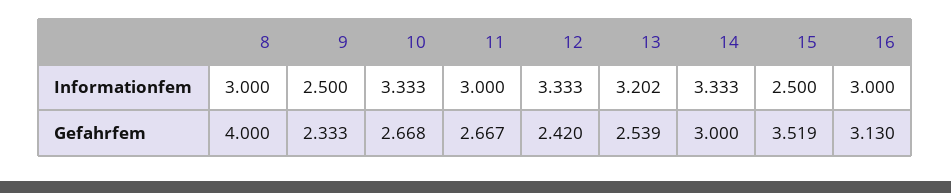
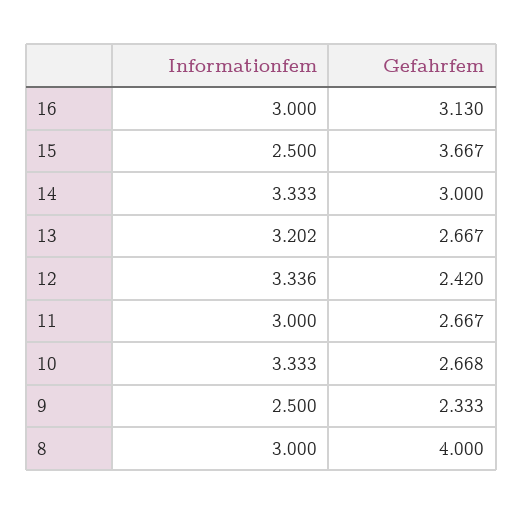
  {
    "8": {
      "Informationfem": 3,
      "Gefahrfem": 4
    },
    "9": {
      "Informationfem": 2.5,
      "Gefahrfem": 2.333
    },
    "10": {
      "Informationfem": 3.333,
      "Gefahrfem": 2.668
    },
    "11": {
      "Informationfem": 3,
      "Gefahrfem": 2.667
    },
    "12": {
-     "Informationfem": 3.333,
+     "Informationfem": 3.336,
      "Gefahrfem": 2.42
    },
    "13": {
      "Informationfem": 3.202,
-     "Gefahrfem": 2.539
+     "Gefahrfem": 2.667
    },
    "14": {
      "Informationfem": 3.333,
      "Gefahrfem": 3
    },
    "15": {
      "Informationfem": 2.5,
-     "Gefahrfem": 3.519
+     "Gefahrfem": 3.667
    },
    "16": {
      "Informationfem": 3,
      "Gefahrfem": 3.13
    }
  }

